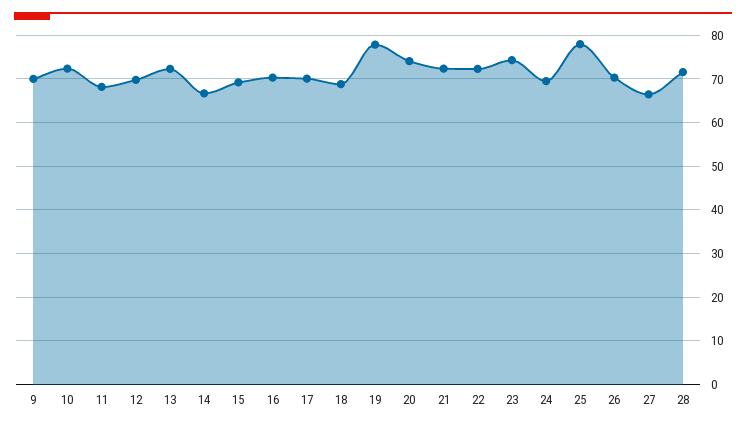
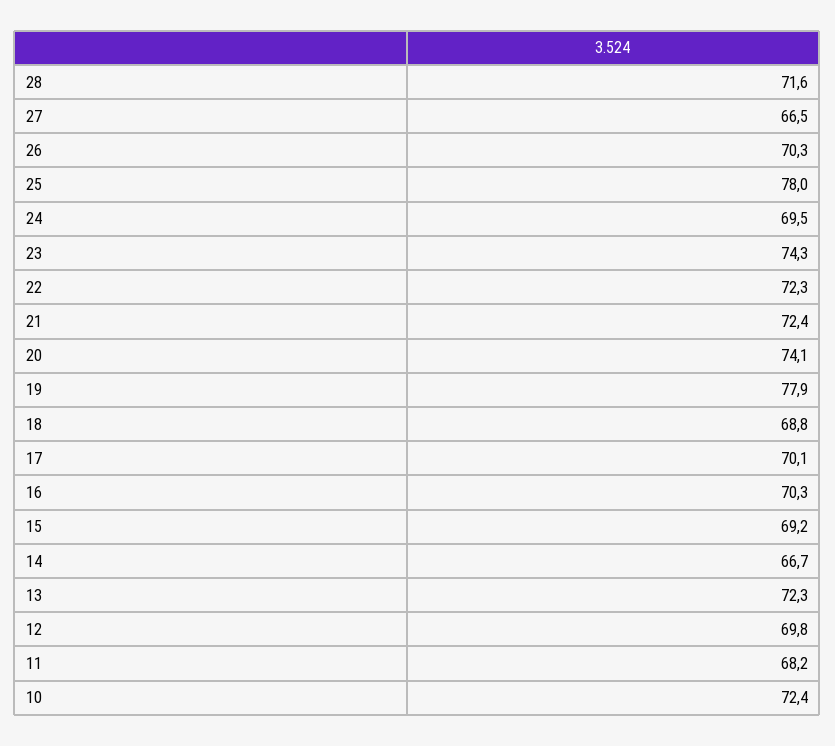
  {
-   "9": 70,
    "10": 72.4,
    "11": 68.2,
    "12": 69.8,
    "13": 72.3,
    "14": 66.7,
    "15": 69.2,
    "16": 70.3,
    "17": 70.1,
    "18": 68.8,
    "19": 77.9,
    "20": 74.1,
    "21": 72.4,
    "22": 72.3,
    "23": 74.3,
    "24": 69.5,
    "25": 78,
    "26": 70.3,
    "27": 66.5,
    "28": 71.6
  }

